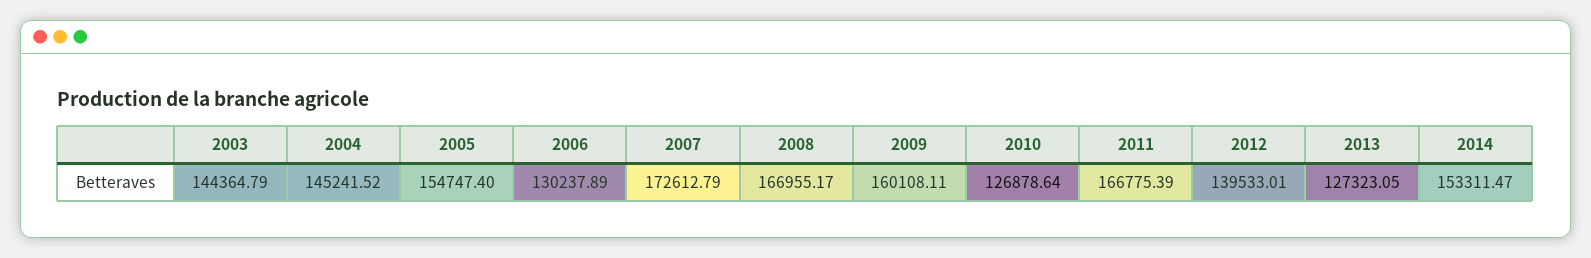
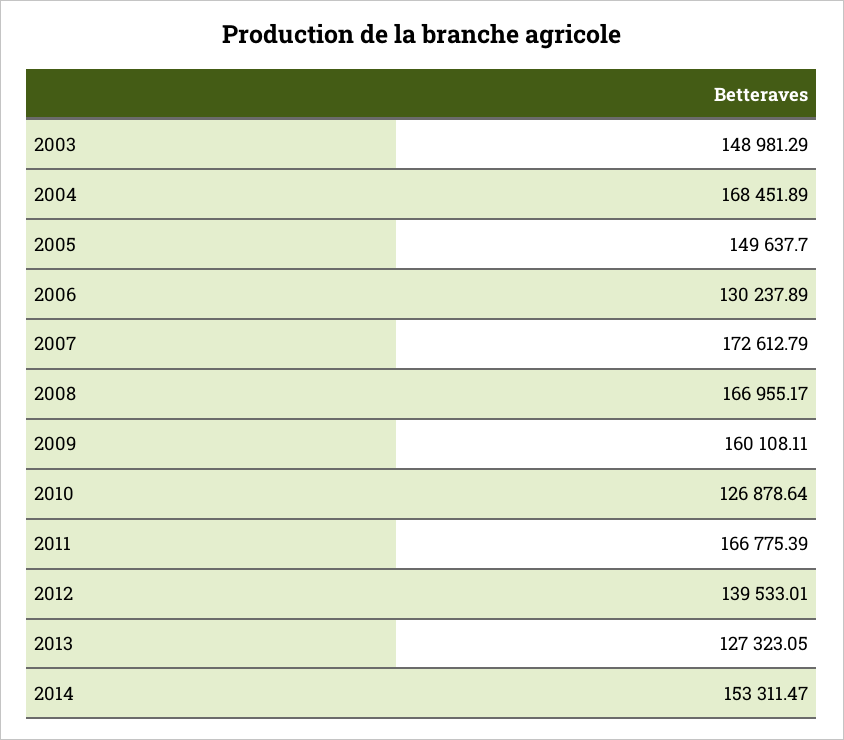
  {
-   "2003": 144364.79,
+   "2003": 148981.29,
-   "2004": 145241.52,
+   "2004": 168451.89,
-   "2005": 154747.4,
+   "2005": 149637.7,
    "2006": 130237.89,
    "2007": 172612.79,
    "2008": 166955.17,
    "2009": 160108.11,
    "2010": 126878.64,
    "2011": 166775.39,
    "2012": 139533.01,
    "2013": 127323.05,
    "2014": 153311.47
  }

